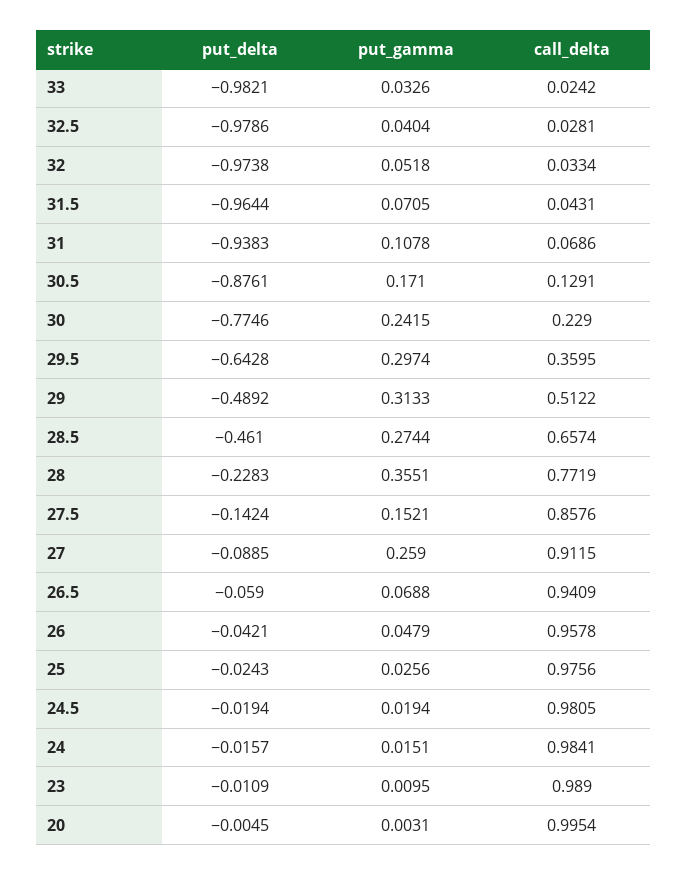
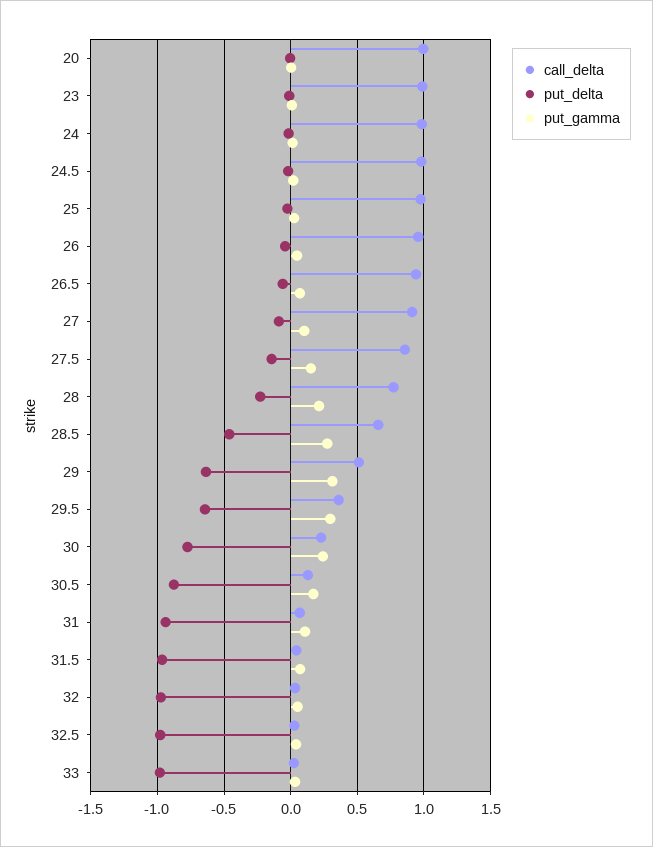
  {
    "put_delta": {
      "33": -0.9821,
      "32.5": -0.9786,
      "32": -0.9738,
      "31.5": -0.9644,
      "31": -0.9383,
      "30.5": -0.8761,
      "30": -0.7746,
      "29.5": -0.6428,
-     "29": -0.4892,
+     "29": -0.65,
      "28.5": -0.461,
      "28": -0.2283,
      "27.5": -0.1424,
      "27": -0.0885,
      "26.5": -0.059,
      "26": -0.0421,
      "25": -0.0243,
      "24.5": -0.0194,
      "24": -0.0157,
      "23": -0.0109,
      "20": -0.0045
    },
    "put_gamma": {
      "33": 0.0326,
      "32.5": 0.0404,
      "32": 0.0518,
      "31.5": 0.0705,
      "31": 0.1078,
      "30.5": 0.171,
      "30": 0.2415,
      "29.5": 0.2974,
      "29": 0.3133,
      "28.5": 0.2744,
-     "28": 0.3551,
+     "28": 0.2,
      "27.5": 0.1521,
-     "27": 0.259,
+     "27": 0.1,
      "26.5": 0.0688,
      "26": 0.0479,
      "25": 0.0256,
      "24.5": 0.0194,
      "24": 0.0151,
      "23": 0.0095,
      "20": 0.0031
    },
    "call_delta": {
      "33": 0.0242,
      "32.5": 0.0281,
      "32": 0.0334,
      "31.5": 0.0431,
      "31": 0.0686,
      "30.5": 0.1291,
      "30": 0.229,
      "29.5": 0.3595,
      "29": 0.5122,
      "28.5": 0.6574,
      "28": 0.7719,
      "27.5": 0.8576,
      "27": 0.9115,
      "26.5": 0.9409,
      "26": 0.9578,
      "25": 0.9756,
      "24.5": 0.9805,
      "24": 0.9841,
      "23": 0.989,
      "20": 0.9954
    }
  }

